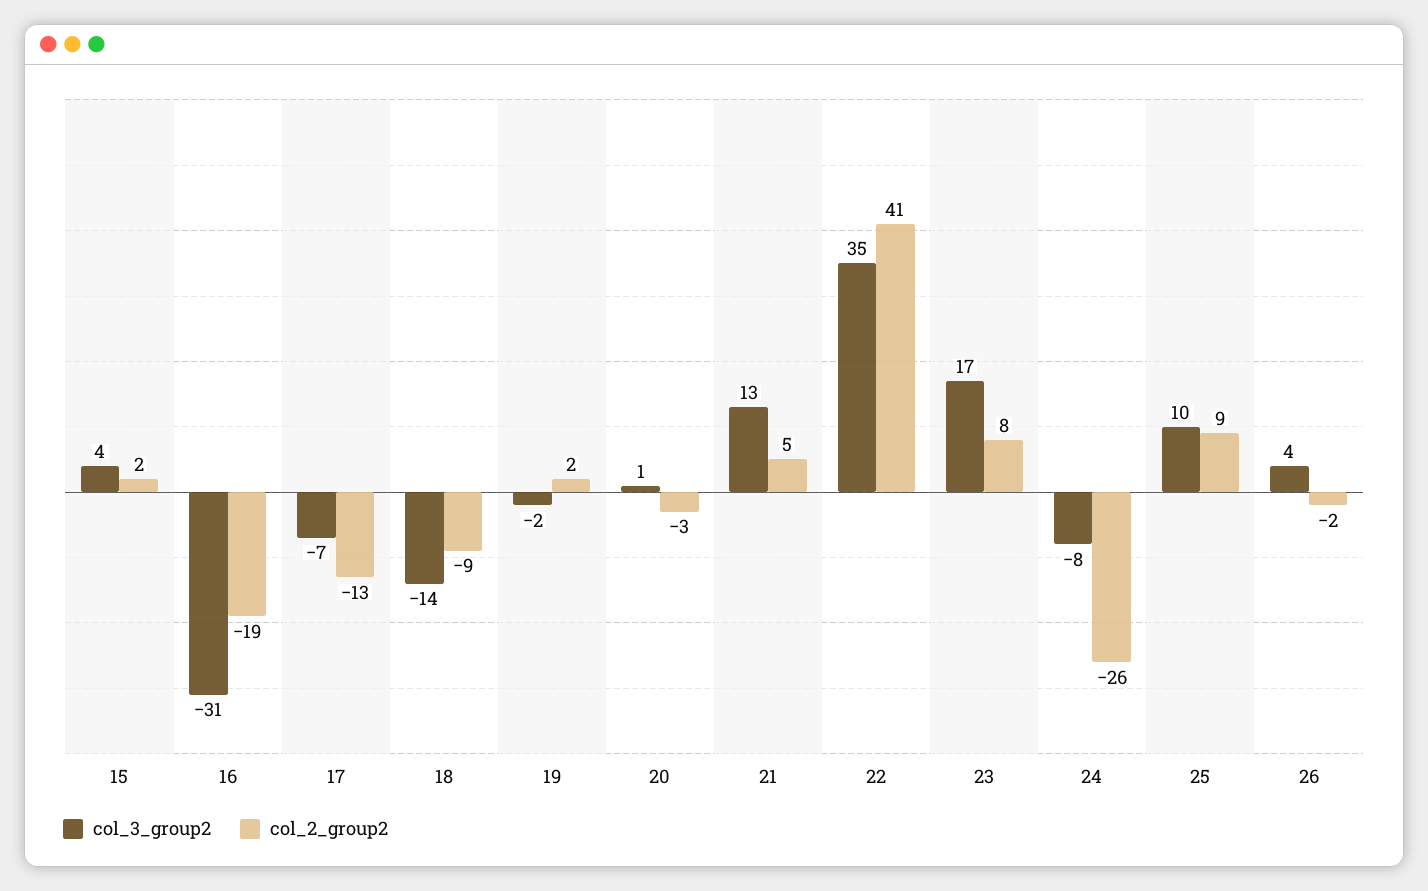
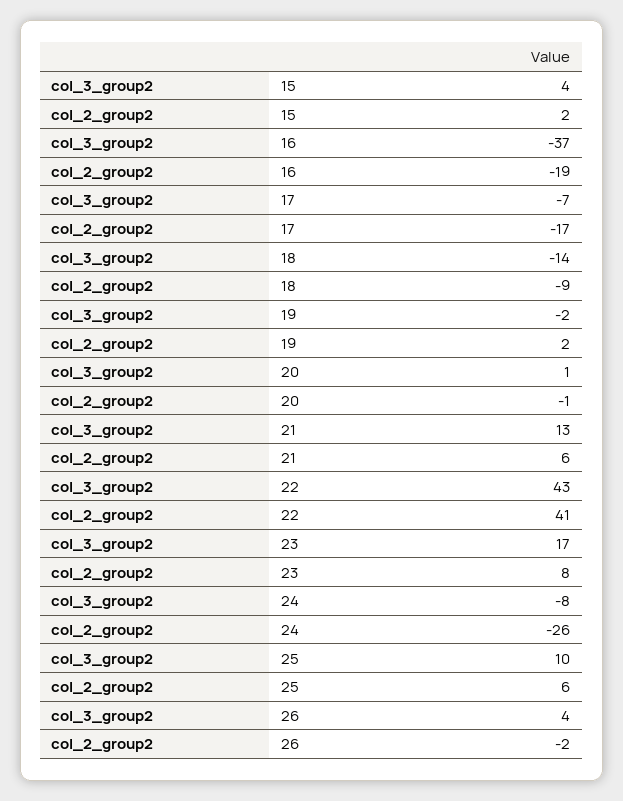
  {
    "col_3_group2": {
      "15": 4,
-     "16": -31,
+     "16": -37,
      "17": -7,
      "18": -14,
      "19": -2,
      "20": 1,
      "21": 13,
-     "22": 35,
+     "22": 43,
      "23": 17,
      "24": -8,
      "25": 10,
      "26": 4
    },
    "col_2_group2": {
      "15": 2,
      "16": -19,
-     "17": -13,
+     "17": -17,
      "18": -9,
      "19": 2,
-     "20": -3,
+     "20": -1,
-     "21": 5,
+     "21": 6,
      "22": 41,
      "23": 8,
      "24": -26,
-     "25": 9,
+     "25": 6,
      "26": -2
    }
  }

